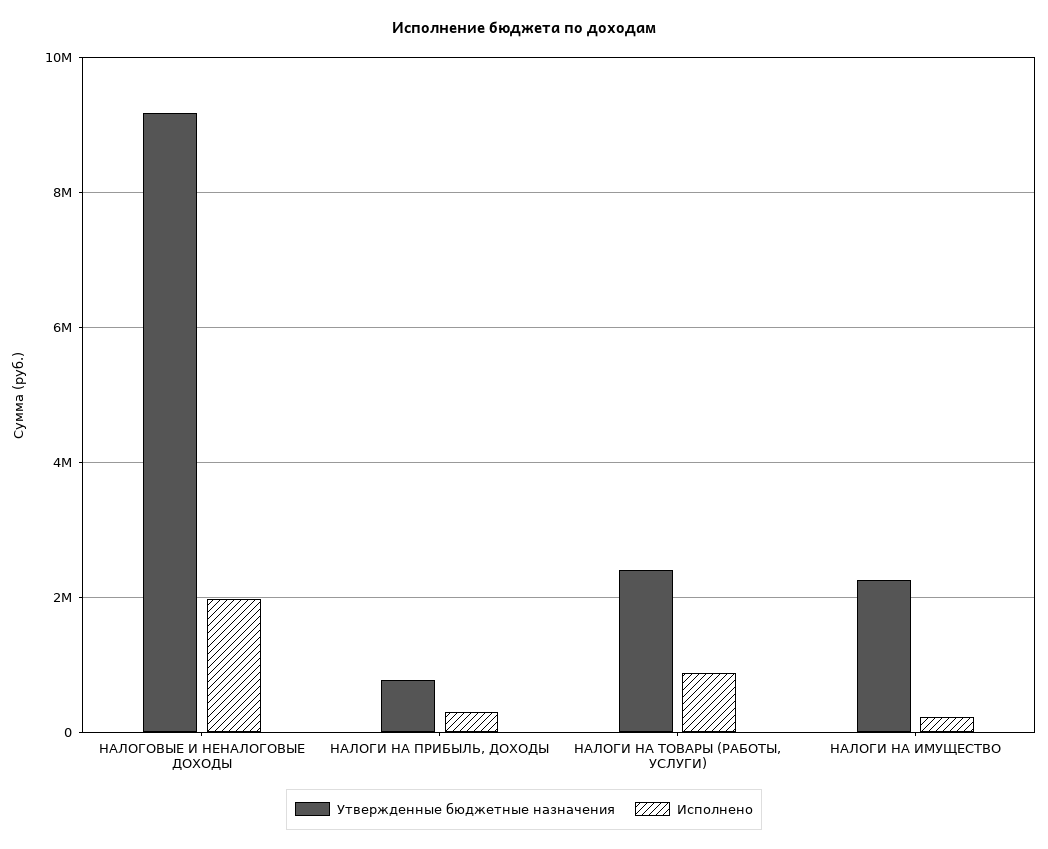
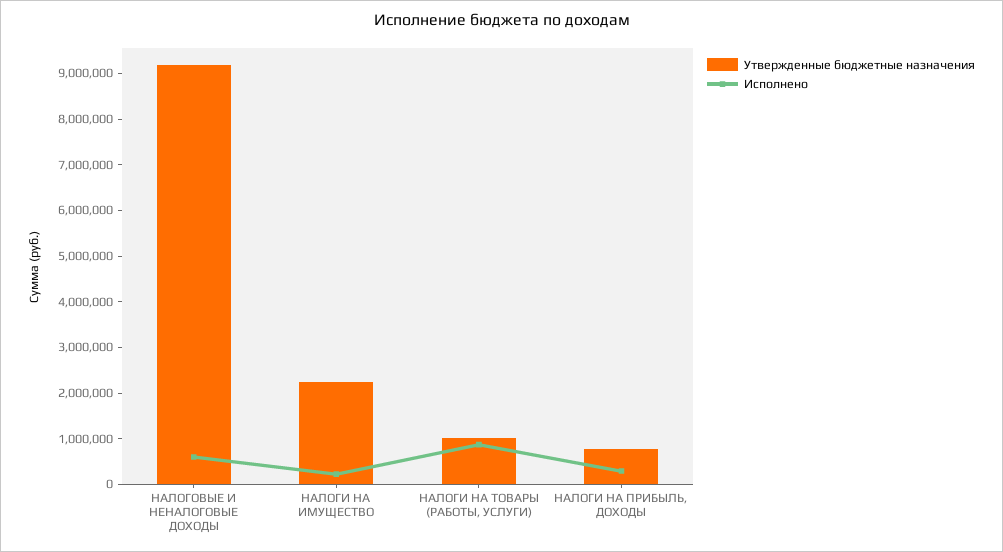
  {
    "Утвержденные бюджетные назначения": {
      "НАЛОГОВЫЕ И НЕНАЛОГОВЫЕ ДОХОДЫ": 9200000,
      "НАЛОГИ НА ПРИБЫЛЬ, ДОХОДЫ": 800000,
-     "НАЛОГИ НА ТОВАРЫ (РАБОТЫ, УСЛУГИ)": 2400000,
+     "НАЛОГИ НА ТОВАРЫ (РАБОТЫ, УСЛУГИ)": 1000000,
      "НАЛОГИ НА ИМУЩЕСТВО": 2200000
    },
    "Исполнено": {
-     "НАЛОГОВЫЕ И НЕНАЛОГОВЫЕ ДОХОДЫ": 2000000,
+     "НАЛОГОВЫЕ И НЕНАЛОГОВЫЕ ДОХОДЫ": 600000,
      "НАЛОГИ НА ПРИБЫЛЬ, ДОХОДЫ": 200000,
      "НАЛОГИ НА ТОВАРЫ (РАБОТЫ, УСЛУГИ)": 800000,
      "НАЛОГИ НА ИМУЩЕСТВО": 200000
    }
  }

